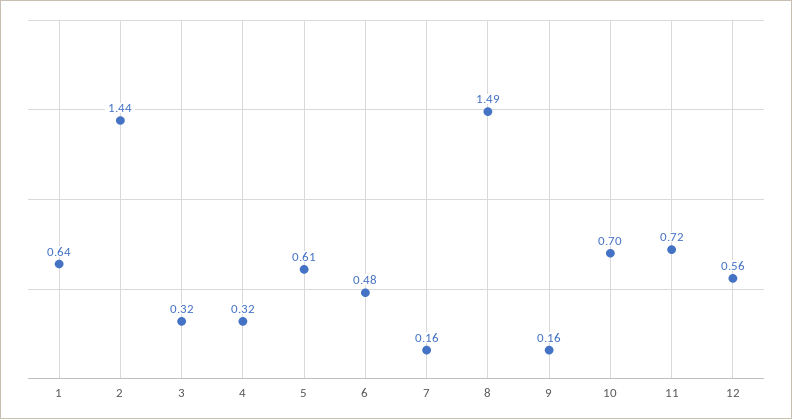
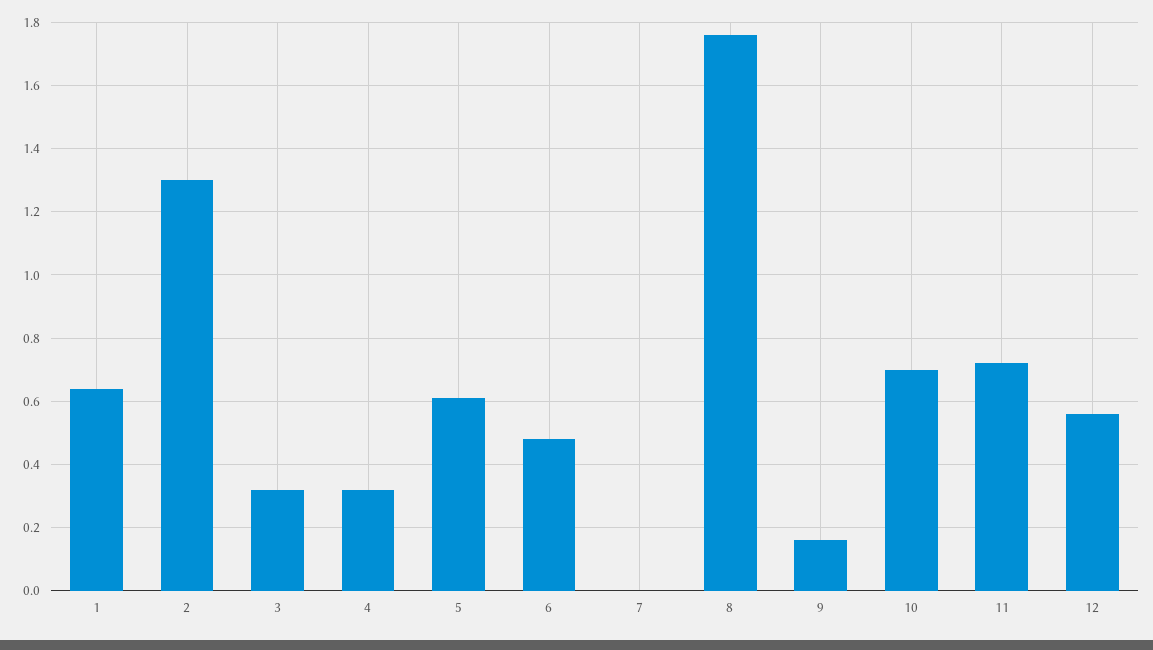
  {
    "1": 0.64,
-   "2": 1.44,
+   "2": 1.3,
    "3": 0.32,
    "4": 0.32,
    "5": 0.61,
    "6": 0.48,
-   "7": 0.16,
+   "7": 0,
-   "8": 1.49,
+   "8": 1.75,
    "9": 0.16,
    "10": 0.7,
    "11": 0.72,
    "12": 0.56
  }

